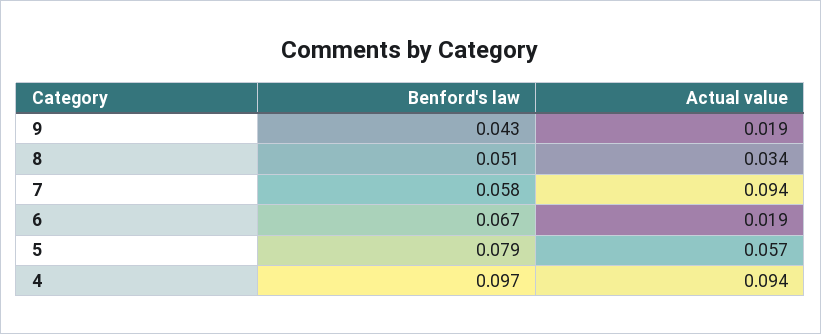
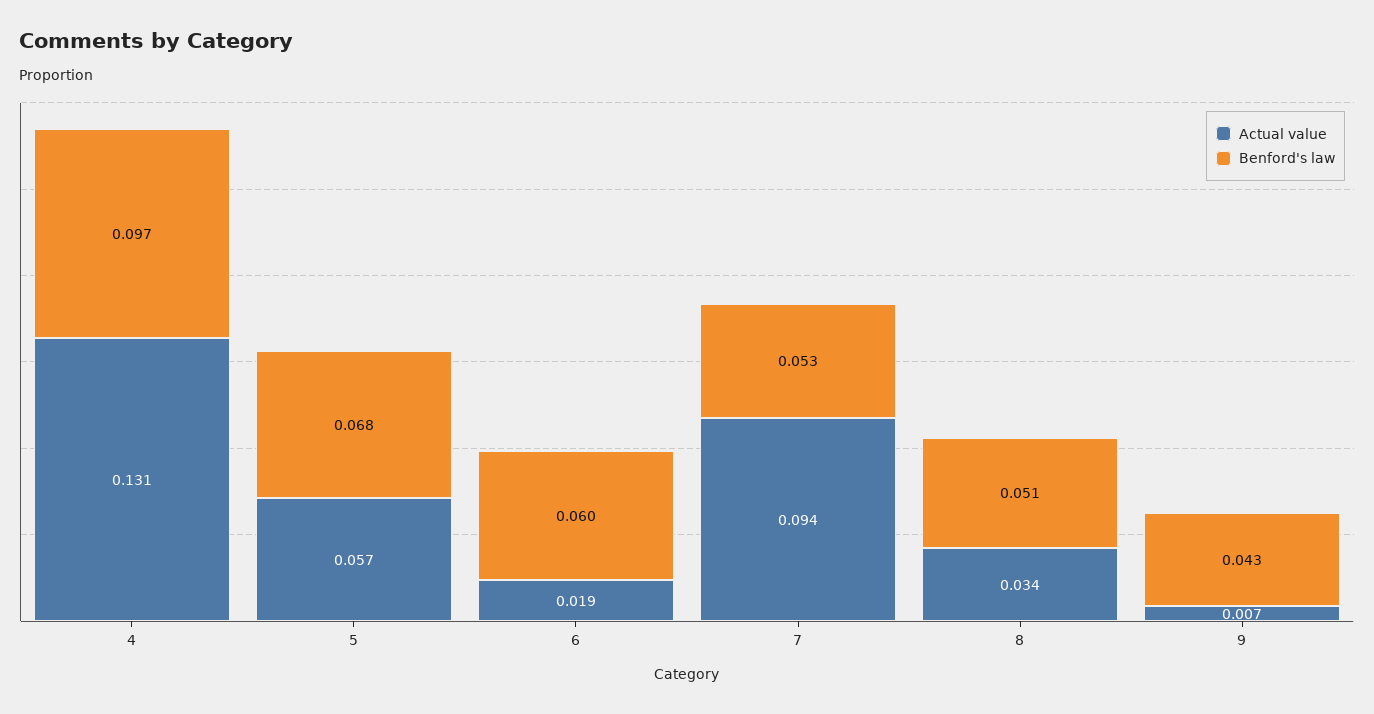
  {
    "Benford's law": {
      "9": 0.043,
      "8": 0.051,
-     "7": 0.058,
+     "7": 0.053,
-     "6": 0.067,
+     "6": 0.06,
-     "5": 0.079,
+     "5": 0.068,
      "4": 0.097
    },
    "Actual value": {
-     "9": 0.019,
+     "9": 0.007,
      "8": 0.034,
      "7": 0.094,
      "6": 0.019,
      "5": 0.057,
-     "4": 0.094
+     "4": 0.131
    }
  }

